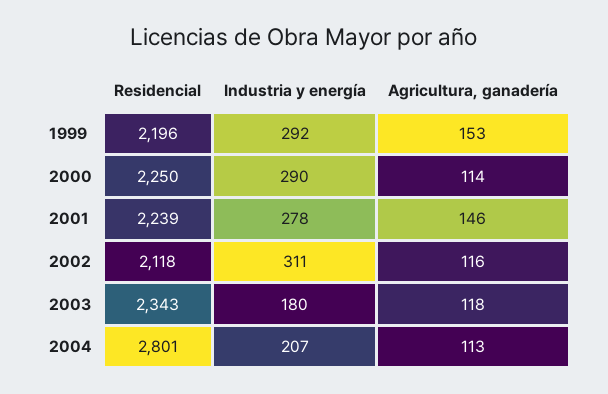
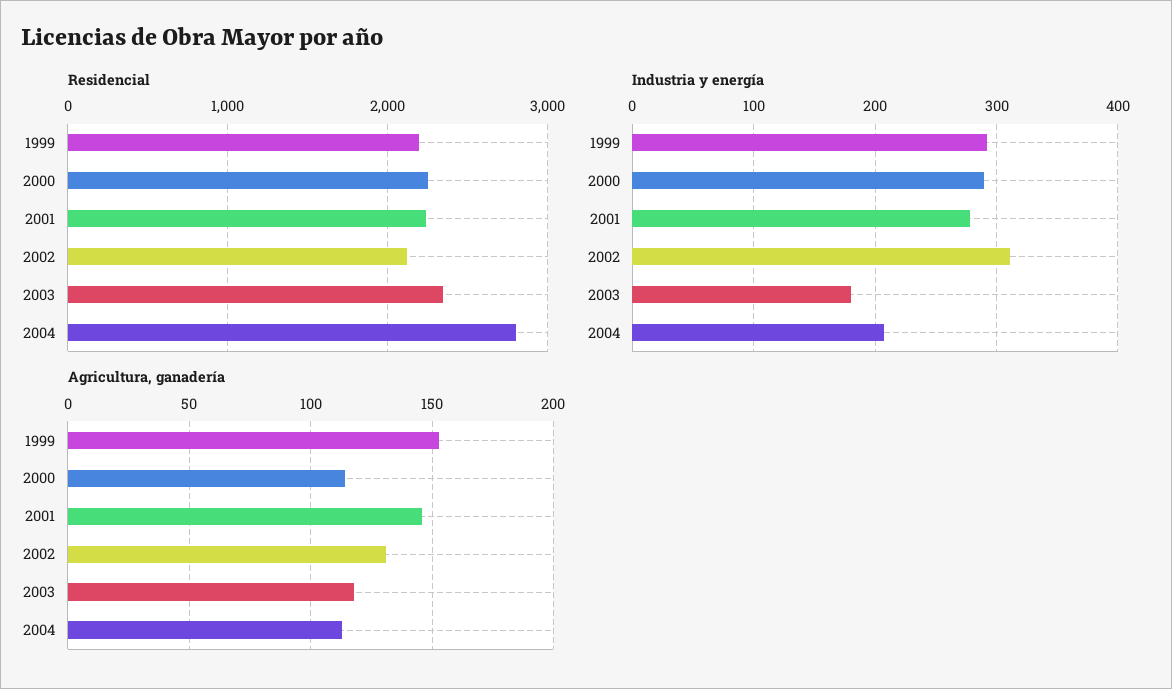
  {
    "Residencial": {
      "1999": 2196,
      "2000": 2250,
      "2001": 2239,
      "2002": 2118,
      "2003": 2343,
      "2004": 2801
    },
    "Industria y energía": {
      "1999": 292,
      "2000": 290,
      "2001": 278,
      "2002": 311,
      "2003": 180,
      "2004": 207
    },
    "Agricultura, ganadería": {
      "1999": 153,
      "2000": 114,
      "2001": 146,
-     "2002": 116,
+     "2002": 130,
      "2003": 118,
      "2004": 113
    }
  }

